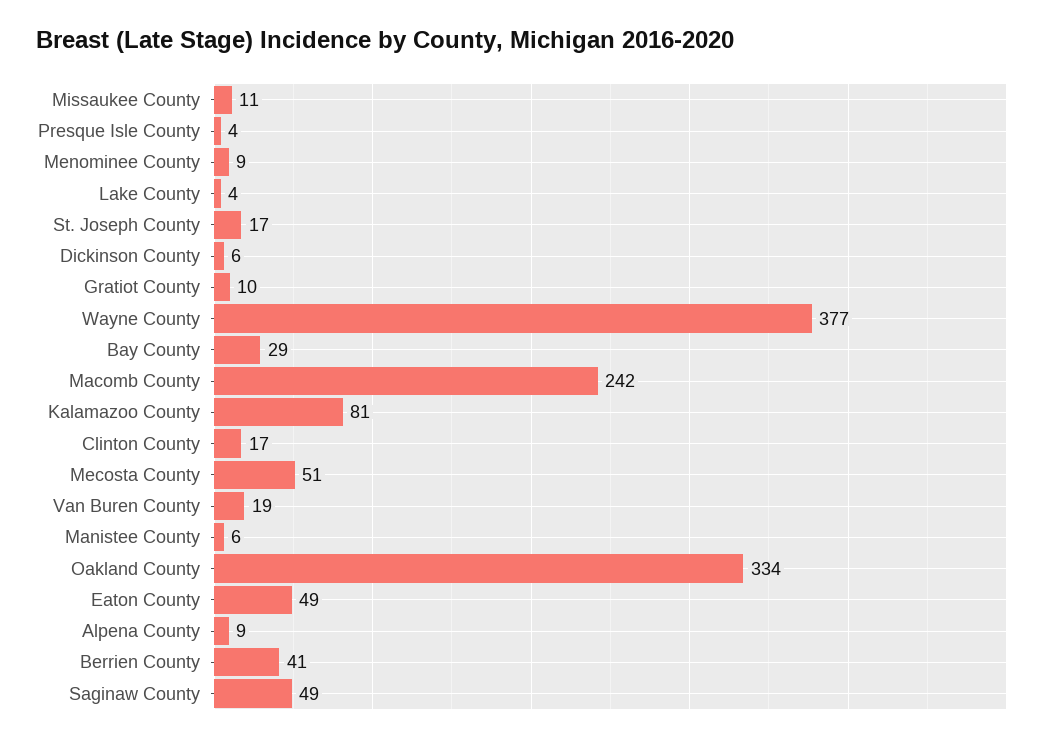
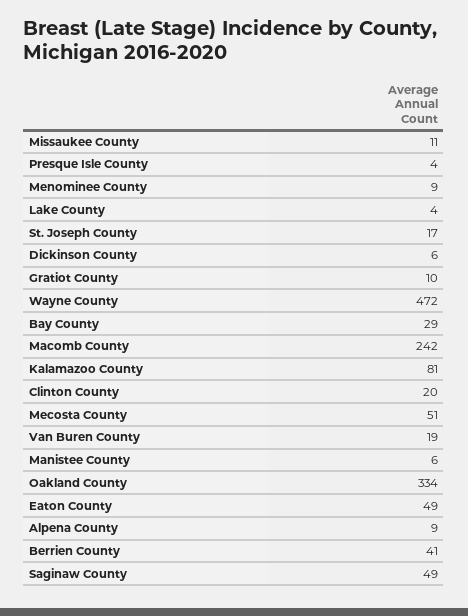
  {
    "Missaukee County": 11,
    "Presque Isle County": 4,
    "Menominee County": 9,
    "Lake County": 4,
    "St. Joseph County": 17,
    "Dickinson County": 6,
    "Gratiot County": 10,
-   "Wayne County": 377,
+   "Wayne County": 472,
    "Bay County": 29,
    "Macomb County": 242,
    "Kalamazoo County": 81,
-   "Clinton County": 17,
+   "Clinton County": 20,
    "Mecosta County": 51,
    "Van Buren County": 19,
    "Manistee County": 6,
    "Oakland County": 334,
    "Eaton County": 49,
    "Alpena County": 9,
    "Berrien County": 41,
    "Saginaw County": 49
  }

